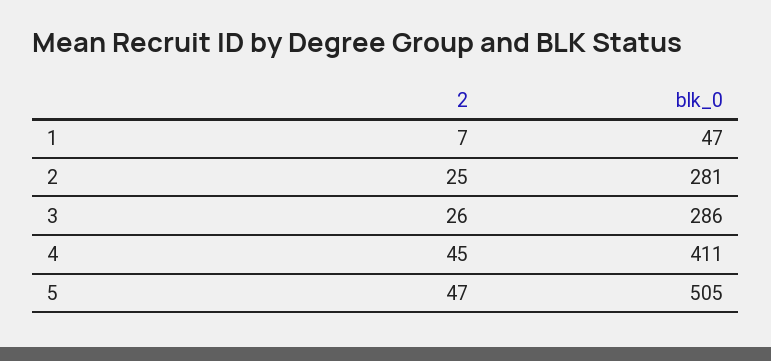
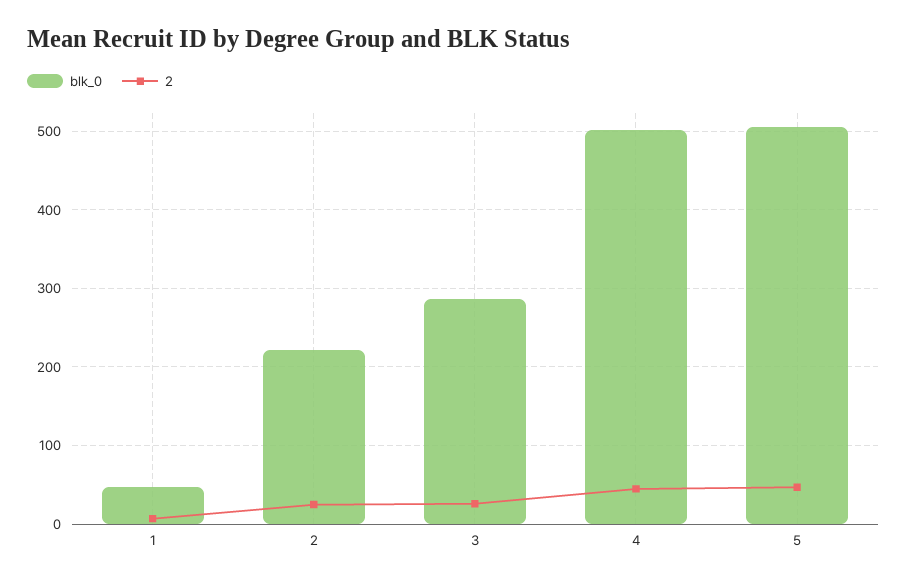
  {
    "2": {
      "1": 7,
      "2": 25,
      "3": 26,
      "4": 45,
      "5": 47
    },
    "blk_0": {
      "1": 47,
-     "2": 281,
+     "2": 220,
      "3": 286,
-     "4": 411,
+     "4": 500,
      "5": 505
    }
  }

